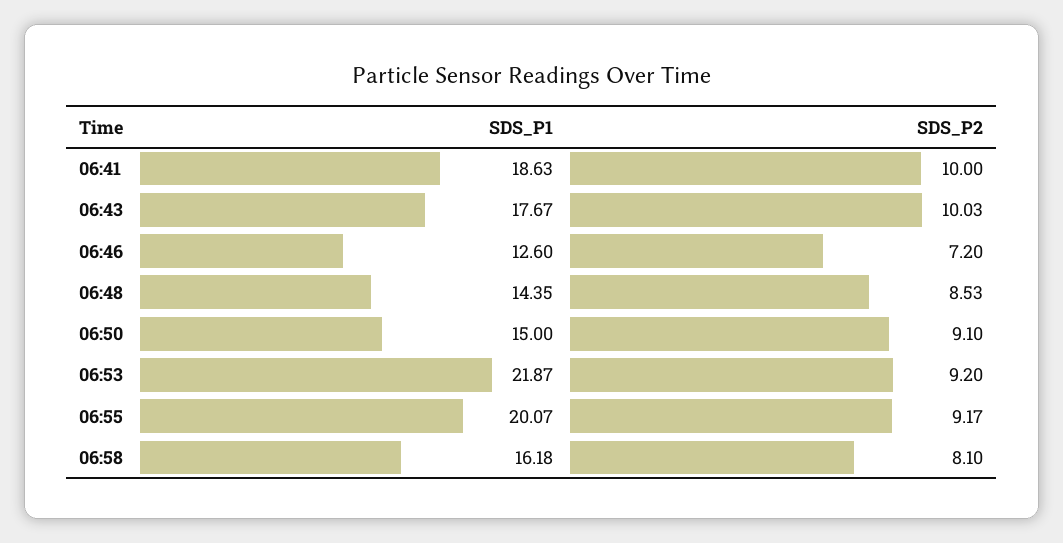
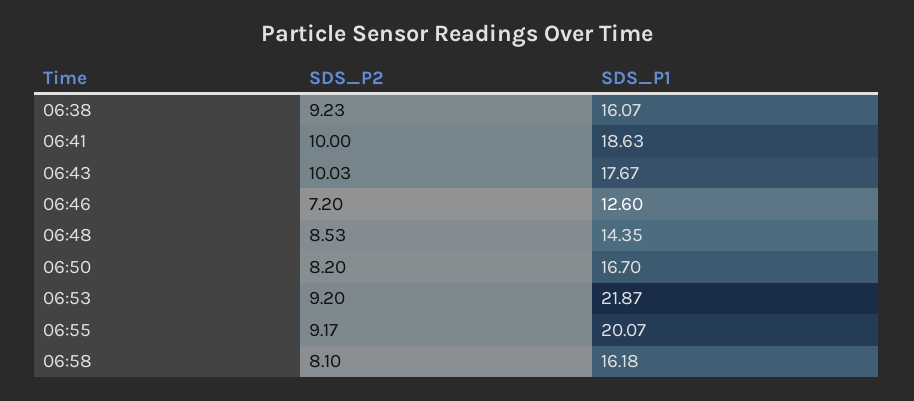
  {
    "SDS_P1": {
      "06:41": 18.63,
      "06:43": 17.67,
      "06:46": 12.6,
      "06:48": 14.35,
-     "06:50": 15,
+     "06:50": 16.7,
      "06:53": 21.87,
      "06:55": 20.07,
-     "06:58": 16.18
+     "06:58": 16.18,
+     "06:38": 16.07
    },
    "SDS_P2": {
      "06:41": 10,
      "06:43": 10.03,
      "06:46": 7.2,
      "06:48": 8.53,
-     "06:50": 9.1,
+     "06:50": 8.2,
      "06:53": 9.2,
      "06:55": 9.17,
-     "06:58": 8.1
+     "06:58": 8.1,
+     "06:38": 9.23
    }
  }

